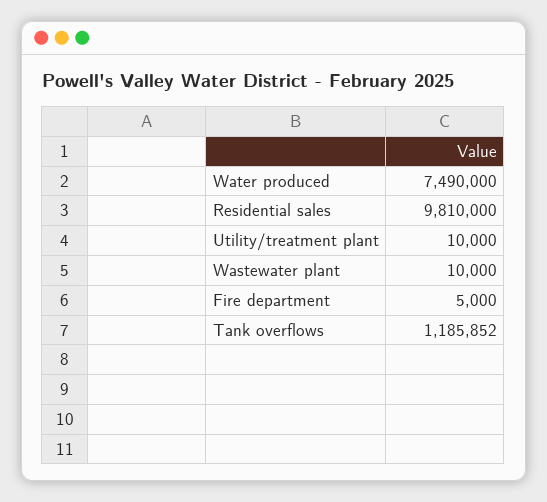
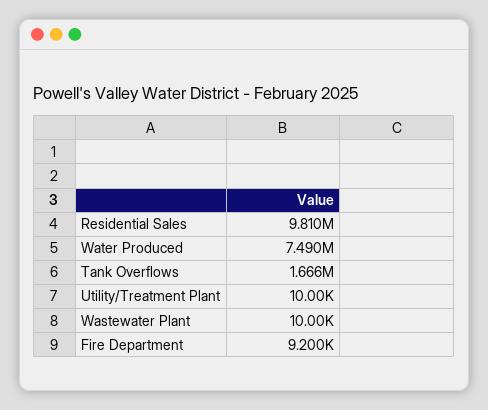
  {
    "Water produced": 7490000,
    "Residential sales": 9810000,
    "Utility/treatment plant": 10000,
    "Wastewater plant": 10000,
-   "Fire department": 5000,
+   "Fire department": 9200,
-   "Tank overflows": 1185852
+   "Tank overflows": 1666000
  }

